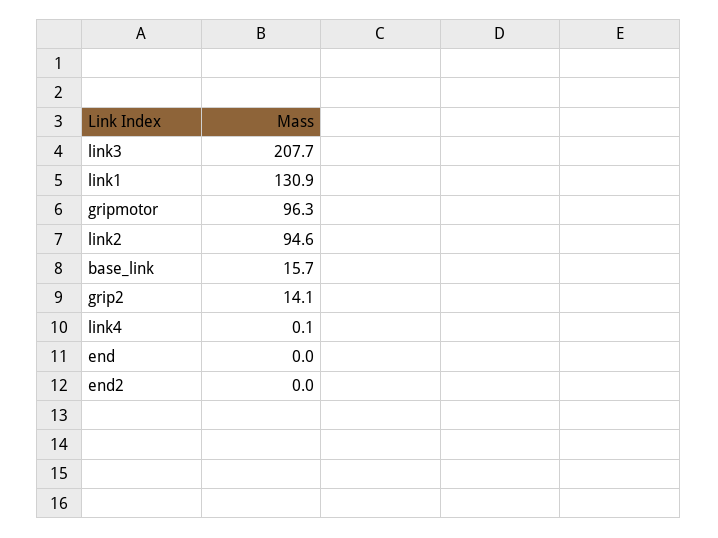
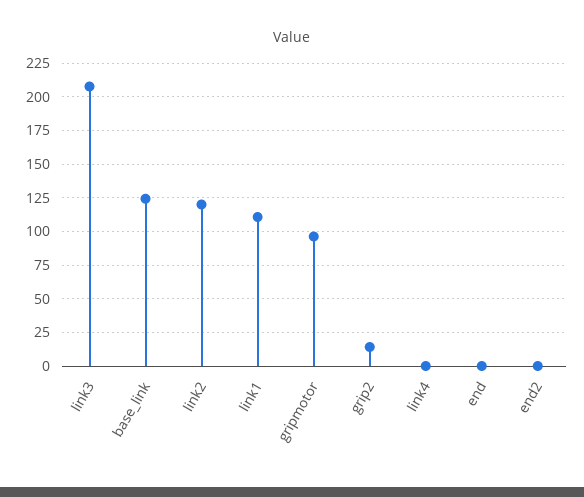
  {
    "link3": 207.7,
-   "link1": 130.9,
+   "link1": 110,
    "gripmotor": 96.3,
-   "link2": 94.6,
+   "link2": 120,
-   "base_link": 15.7,
+   "base_link": 125,
    "grip2": 14.1,
    "link4": 0.1,
    "end": 0,
    "end2": 0
  }

